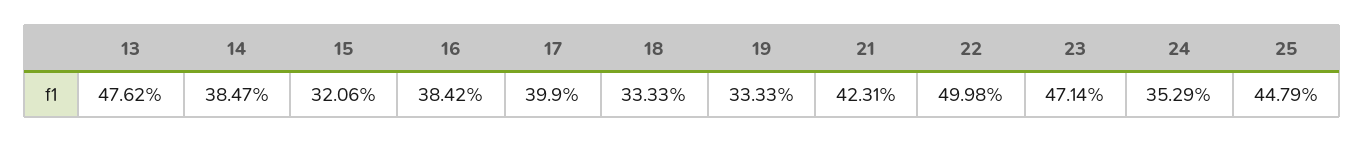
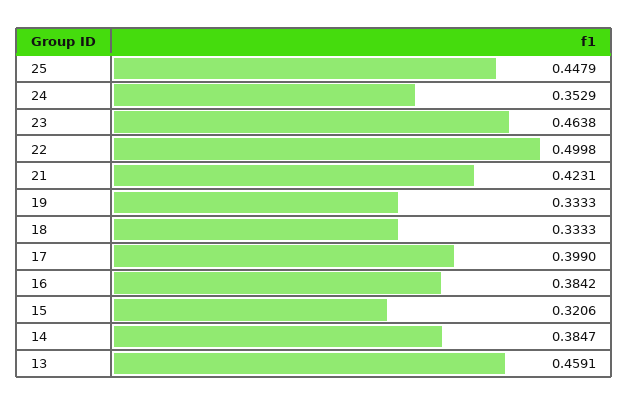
  {
-   "13": 0.4762,
+   "13": 0.4591,
    "14": 0.3847,
    "15": 0.3206,
    "16": 0.3842,
    "17": 0.399,
    "18": 0.3333,
    "19": 0.3333,
    "21": 0.4231,
    "22": 0.4998,
-   "23": 0.4714,
+   "23": 0.4638,
    "24": 0.3529,
    "25": 0.4479
  }

